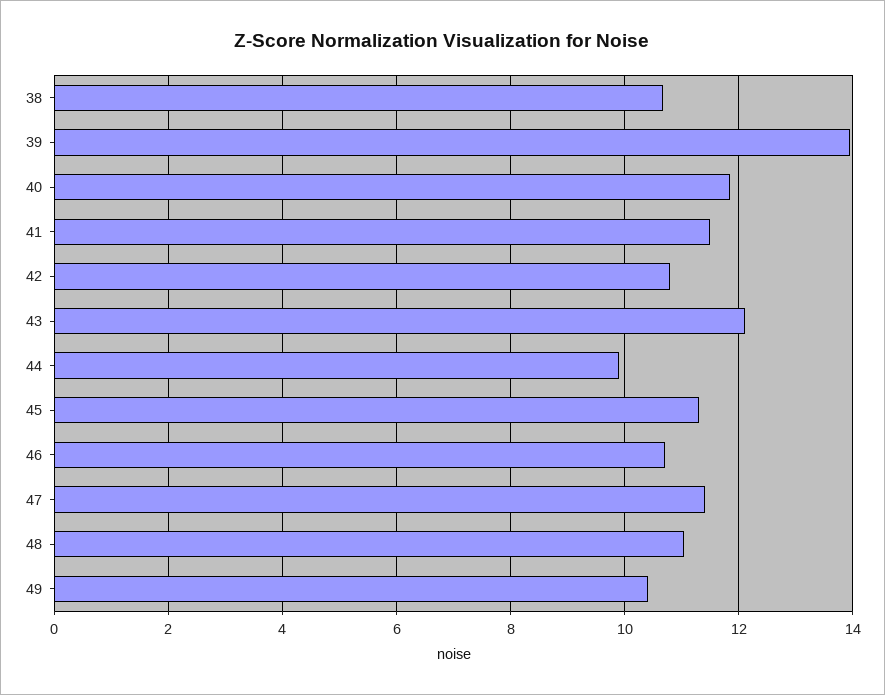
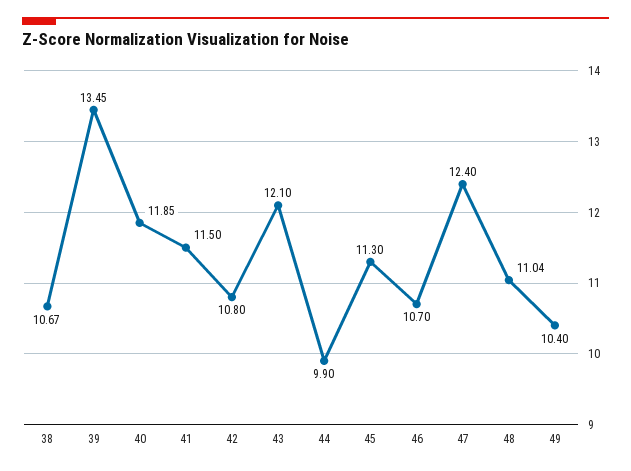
  {
    "38": 10.67,
-   "39": 14,
+   "39": 13.45,
    "40": 11.85,
    "41": 11.5,
    "42": 10.8,
    "43": 12.1,
    "44": 9.9,
    "45": 11.3,
    "46": 10.7,
-   "47": 11.4,
+   "47": 12.4,
    "48": 11.04,
    "49": 10.4
  }

